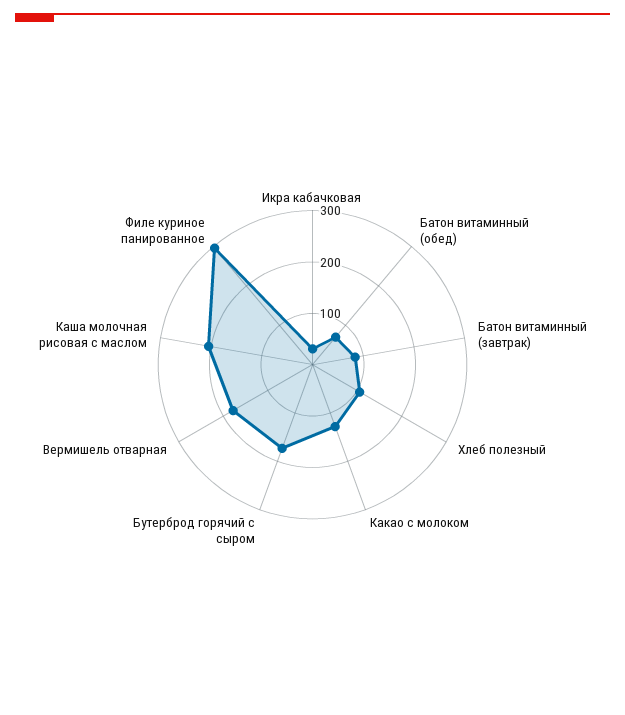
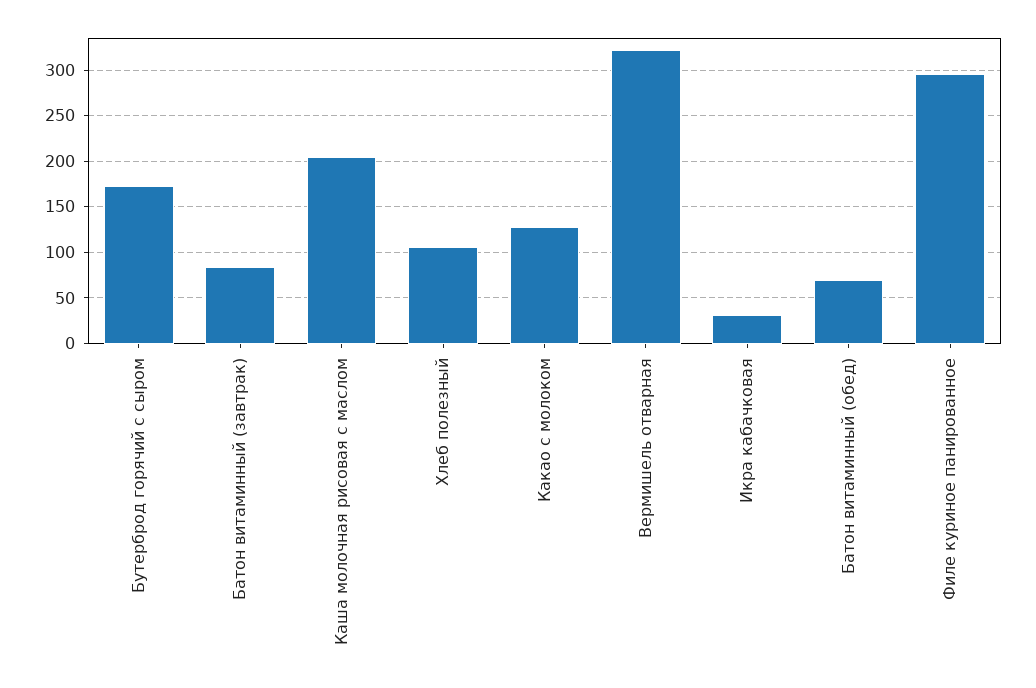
  {
    "Икра кабачковая": 30,
    "Батон витаминный (обед)": 70,
    "Батон витаминный (завтрак)": 80,
    "Хлеб полезный": 110,
    "Какао с молоком": 130,
    "Бутерброд горячий с сыром": 170,
-   "Вермишель отварная": 180,
+   "Вермишель отварная": 320,
    "Каша молочная рисовая с маслом": 210,
    "Филе куриное панированное": 300
  }

